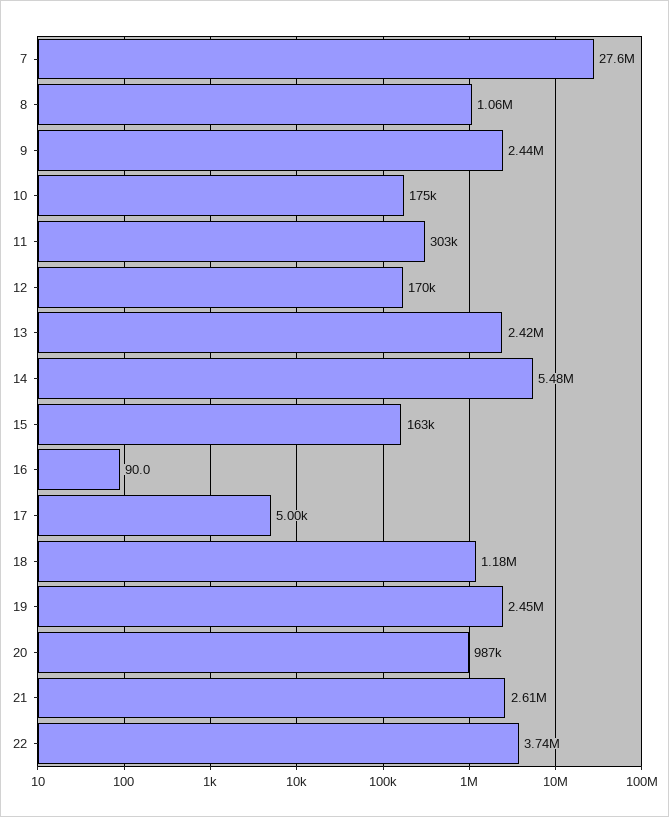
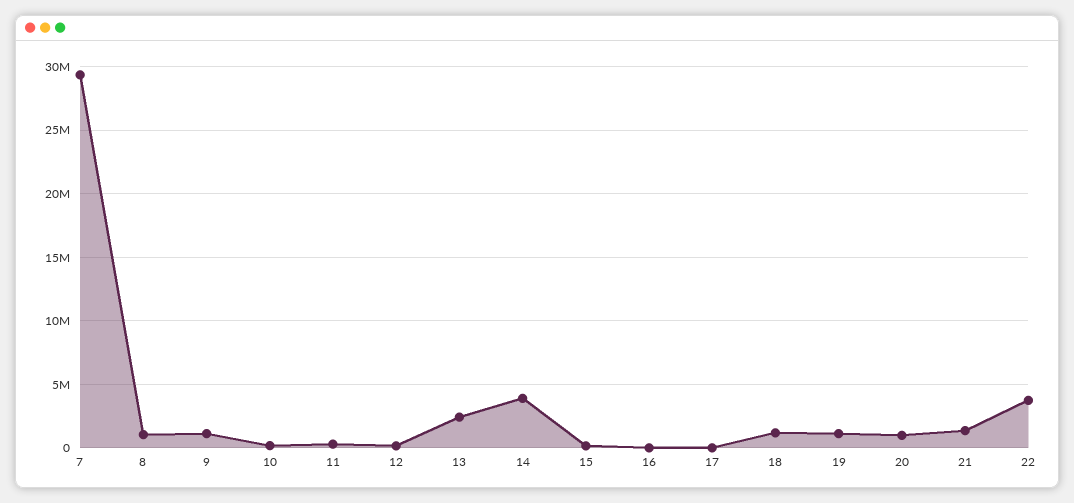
  {
-   "7": 27600000,
+   "7": 29500000,
    "8": 1060000,
-   "9": 2440000,
+   "9": 1000000,
    "10": 175000,
    "11": 303000,
    "12": 170000,
    "13": 2420000,
-   "14": 5480000,
+   "14": 4000000,
    "15": 163000,
    "16": 90,
    "17": 5000,
    "18": 1180000,
-   "19": 2450000,
+   "19": 1000000,
    "20": 987000,
-   "21": 2610000,
+   "21": 1500000,
    "22": 3740000
  }

